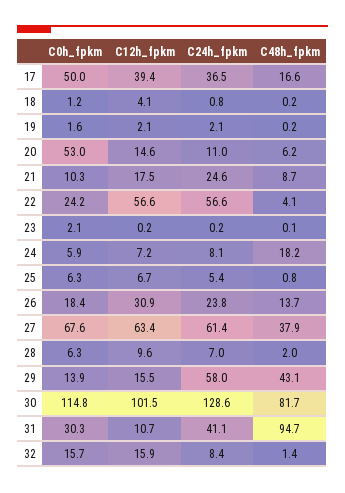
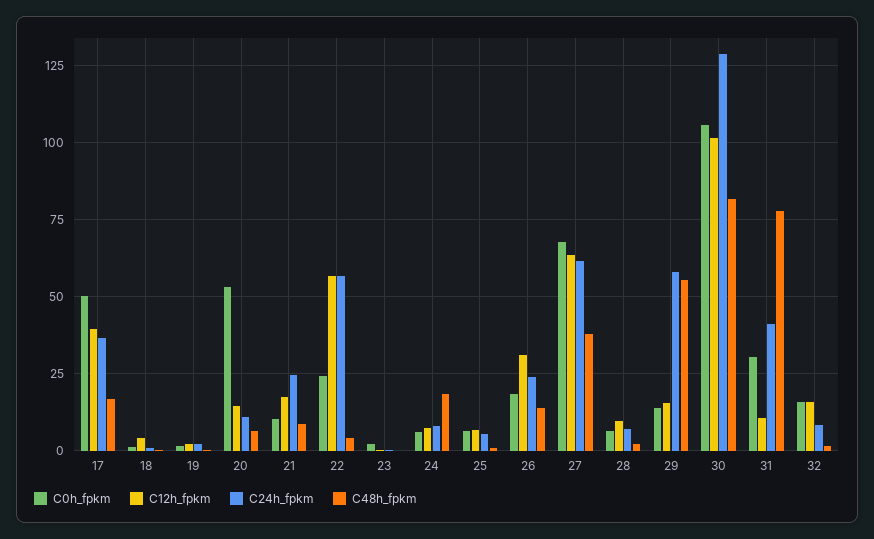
  {
    "C0h_fpkm": {
      "17": 50,
      "18": 1.2,
      "19": 1.6,
      "20": 53,
      "21": 10.3,
      "22": 24.2,
      "23": 2.1,
      "24": 5.9,
      "25": 6.3,
      "26": 18.4,
      "27": 67.6,
      "28": 6.3,
      "29": 13.9,
-     "30": 114.8,
+     "30": 105,
      "31": 30.3,
      "32": 15.7
    },
    "C12h_fpkm": {
      "17": 39.4,
      "18": 4.1,
      "19": 2.1,
      "20": 14.6,
      "21": 17.5,
      "22": 56.6,
      "23": 0.2,
      "24": 7.2,
      "25": 6.7,
      "26": 30.9,
      "27": 63.4,
      "28": 9.6,
      "29": 15.5,
      "30": 101.5,
      "31": 10.7,
      "32": 15.9
    },
    "C24h_fpkm": {
      "17": 36.5,
      "18": 0.8,
      "19": 2.1,
      "20": 11,
      "21": 24.6,
      "22": 56.6,
      "23": 0.2,
      "24": 8.1,
      "25": 5.4,
      "26": 23.8,
      "27": 61.4,
      "28": 7,
      "29": 58,
      "30": 128.6,
      "31": 41.1,
      "32": 8.4
    },
    "C48h_fpkm": {
      "17": 16.6,
      "18": 0.2,
      "19": 0.2,
      "20": 6.2,
      "21": 8.7,
      "22": 4.1,
      "23": 0.1,
      "24": 18.2,
      "25": 0.8,
      "26": 13.7,
      "27": 37.9,
      "28": 2,
-     "29": 43.1,
+     "29": 55,
      "30": 81.7,
-     "31": 94.7,
+     "31": 77.5,
      "32": 1.4
    }
  }

